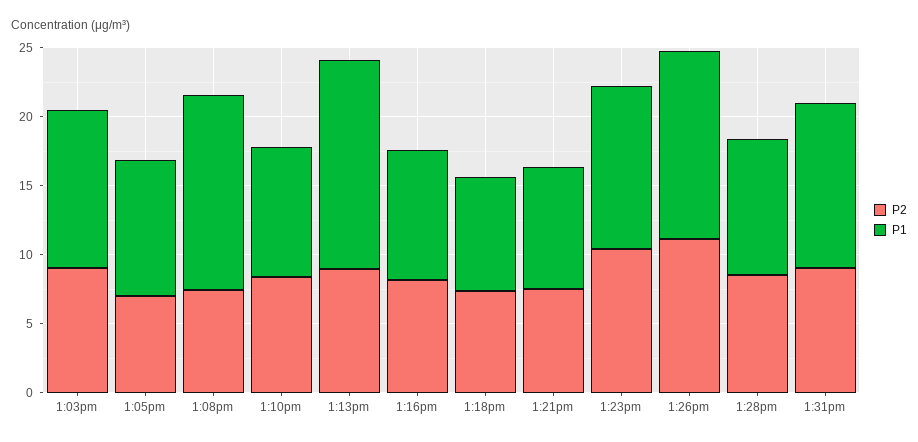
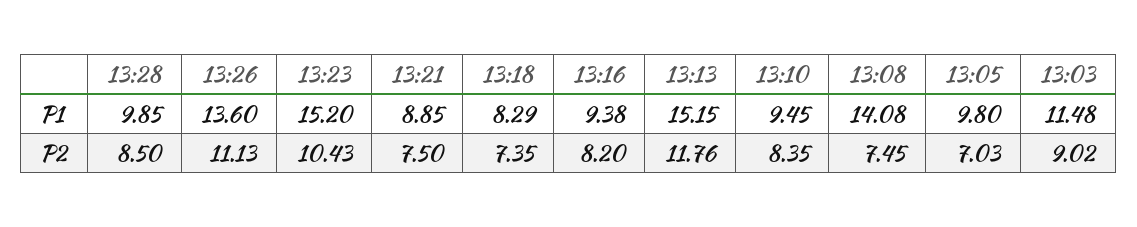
  {
    "P2": {
      "1:03pm": 9.02,
      "1:05pm": 7.03,
      "1:08pm": 7.45,
      "1:10pm": 8.35,
-     "1:13pm": 9,
+     "1:13pm": 11.76,
      "1:16pm": 8.2,
      "1:18pm": 7.35,
      "1:21pm": 7.5,
      "1:23pm": 10.43,
      "1:26pm": 11.13,
-     "1:28pm": 8.5,
+     "1:28pm": 8.5
-     "1:31pm": 9
    },
    "P1": {
      "1:03pm": 11.48,
      "1:05pm": 9.8,
      "1:08pm": 14.08,
      "1:10pm": 9.45,
      "1:13pm": 15.15,
      "1:16pm": 9.38,
      "1:18pm": 8.29,
      "1:21pm": 8.85,
-     "1:23pm": 12,
+     "1:23pm": 15.2,
      "1:26pm": 13.6,
-     "1:28pm": 9.85,
+     "1:28pm": 9.85
-     "1:31pm": 12
    }
  }

